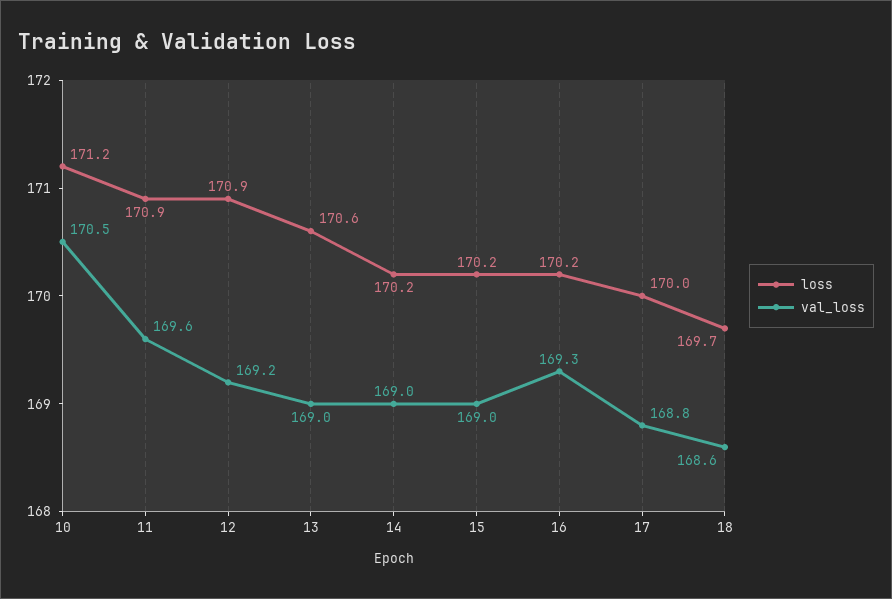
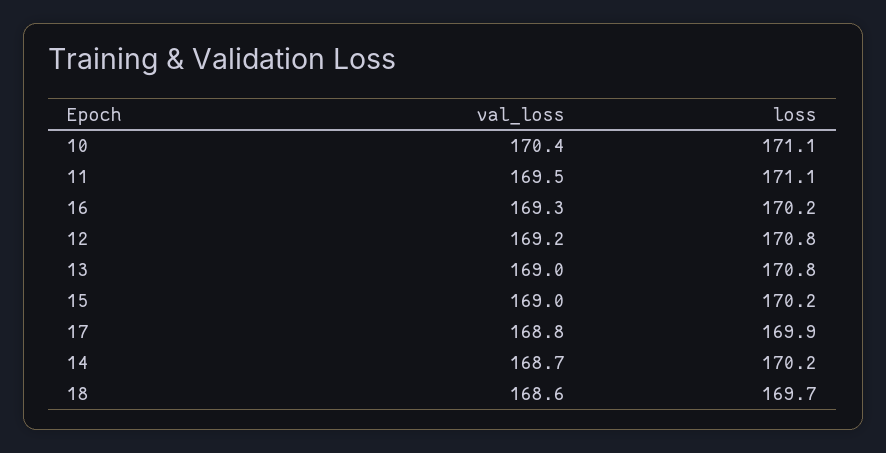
  {
    "loss": {
-     "10": 171.2,
+     "10": 171.1,
-     "11": 170.9,
+     "11": 171.1,
-     "12": 170.9,
+     "12": 170.8,
-     "13": 170.6,
+     "13": 170.8,
      "14": 170.2,
      "15": 170.2,
      "16": 170.2,
-     "17": 170,
+     "17": 169.9,
      "18": 169.7
    },
    "val_loss": {
-     "10": 170.5,
+     "10": 170.4,
-     "11": 169.6,
+     "11": 169.5,
      "12": 169.2,
      "13": 169,
-     "14": 169,
+     "14": 168.7,
      "15": 169,
      "16": 169.3,
      "17": 168.8,
      "18": 168.6
    }
  }

